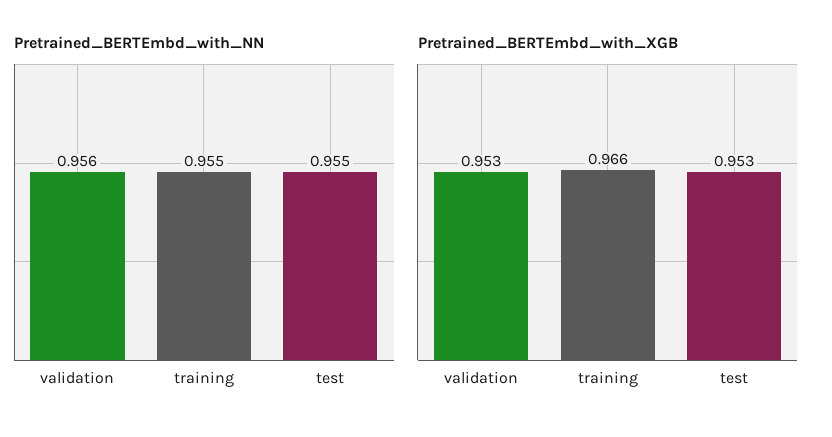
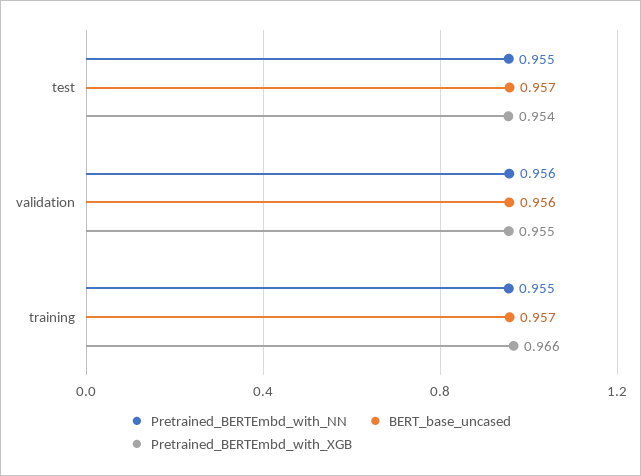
  {
    "Pretrained_BERTEmbd_with_NN": {
      "validation": 0.956,
      "training": 0.955,
      "test": 0.955
    },
    "Pretrained_BERTEmbd_with_XGB": {
-     "validation": 0.953,
+     "validation": 0.955,
      "training": 0.966,
-     "test": 0.953
+     "test": 0.954
-   }
+   },
+   "BERT_base_uncased": {
+     "test": 0.957,
+     "validation": 0.956,
+     "training": 0.957
+   }
  }

